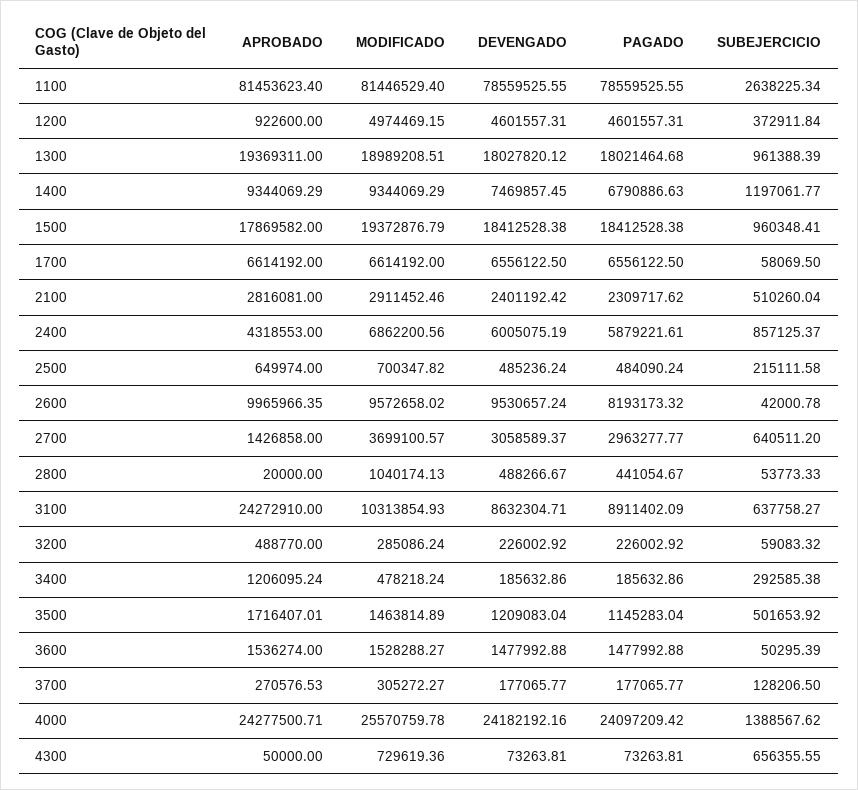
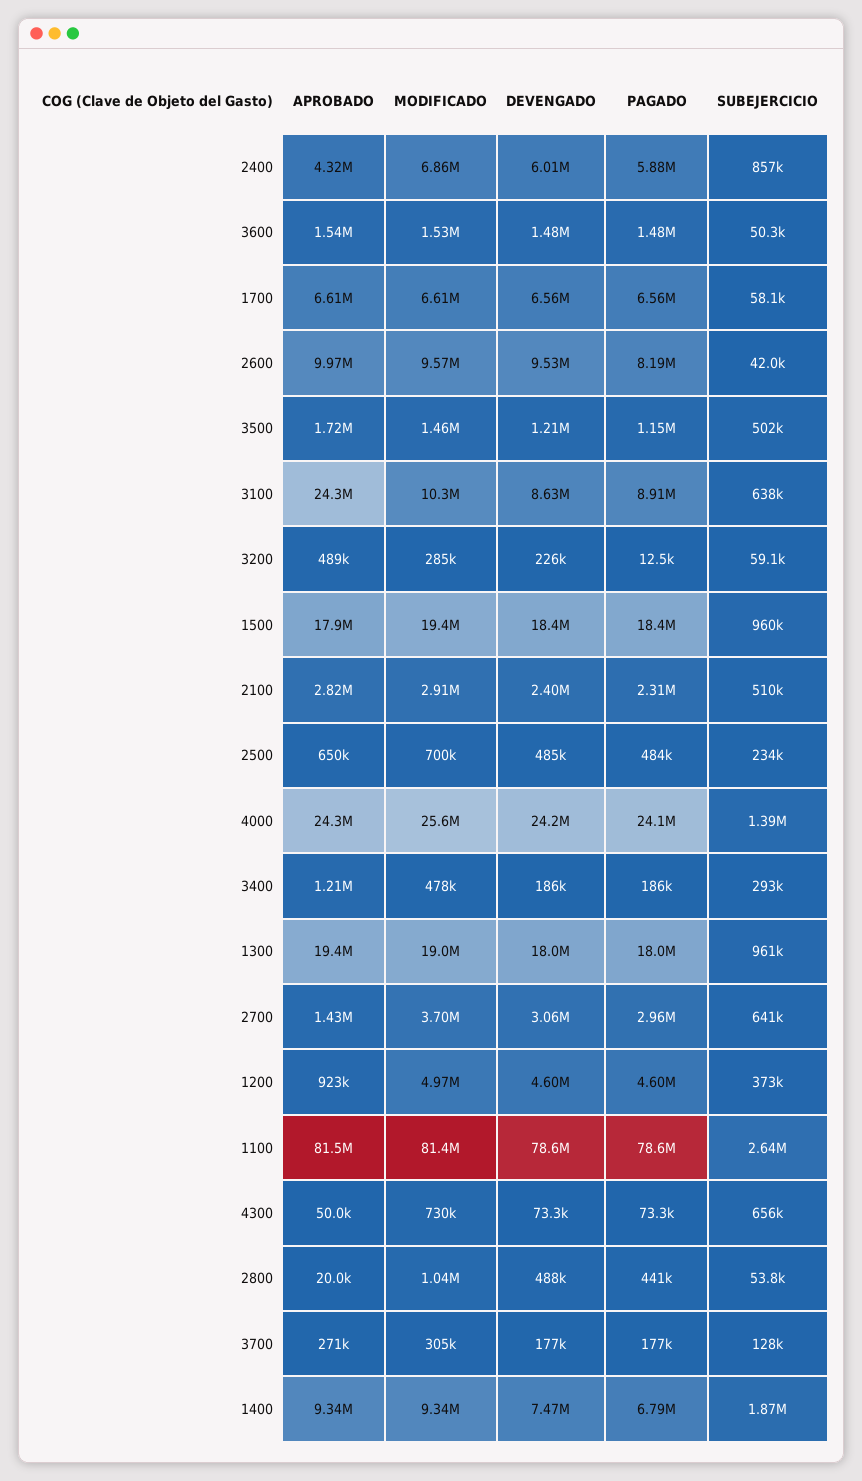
  {
    "APROBADO": {
      "1100": 81453623.4,
      "1200": 922600,
      "1300": 19369311,
      "1400": 9344069.29,
      "1500": 17869582,
      "1700": 6614192,
      "2100": 2816081,
      "2400": 4318553,
      "2500": 649974,
      "2600": 9965966.35,
      "2700": 1426858,
      "2800": 20000,
      "3100": 24272910,
      "3200": 488770,
      "3400": 1206095.24,
      "3500": 1716407.01,
      "3600": 1536274,
      "3700": 270576.53,
      "4000": 24277500.71,
      "4300": 50000
    },
    "MODIFICADO": {
      "1100": 81446529.4,
      "1200": 4974469.15,
      "1300": 18989208.51,
      "1400": 9344069.29,
      "1500": 19372876.79,
      "1700": 6614192,
      "2100": 2911452.46,
      "2400": 6862200.56,
      "2500": 700347.82,
      "2600": 9572658.02,
      "2700": 3699100.57,
      "2800": 1040174.13,
      "3100": 10313854.93,
      "3200": 285086.24,
      "3400": 478218.24,
      "3500": 1463814.89,
      "3600": 1528288.27,
      "3700": 305272.27,
      "4000": 25570759.78,
      "4300": 729619.36
    },
    "DEVENGADO": {
      "1100": 78559525.55,
      "1200": 4601557.31,
      "1300": 18027820.12,
      "1400": 7469857.45,
      "1500": 18412528.38,
      "1700": 6556122.5,
      "2100": 2401192.42,
      "2400": 6005075.19,
      "2500": 485236.24,
      "2600": 9530657.24,
      "2700": 3058589.37,
      "2800": 488266.67,
      "3100": 8632304.71,
      "3200": 226002.92,
      "3400": 185632.86,
      "3500": 1209083.04,
      "3600": 1477992.88,
      "3700": 177065.77,
      "4000": 24182192.16,
      "4300": 73263.81
    },
    "PAGADO": {
      "1100": 78559525.55,
      "1200": 4601557.31,
      "1300": 18021464.68,
      "1400": 6790886.63,
      "1500": 18412528.38,
      "1700": 6556122.5,
      "2100": 2309717.62,
      "2400": 5879221.61,
      "2500": 484090.24,
      "2600": 8193173.32,
      "2700": 2963277.77,
      "2800": 441054.67,
      "3100": 8911402.09,
-     "3200": 226002.92,
+     "3200": 12500,
      "3400": 185632.86,
      "3500": 1145283.04,
      "3600": 1477992.88,
      "3700": 177065.77,
      "4000": 24097209.42,
      "4300": 73263.81
    },
    "SUBEJERCICIO": {
      "1100": 2638225.34,
      "1200": 372911.84,
      "1300": 961388.39,
-     "1400": 1197061.77,
+     "1400": 1870000,
      "1500": 960348.41,
      "1700": 58069.5,
      "2100": 510260.04,
      "2400": 857125.37,
-     "2500": 215111.58,
+     "2500": 234000,
      "2600": 42000.78,
      "2700": 640511.2,
      "2800": 53773.33,
      "3100": 637758.27,
      "3200": 59083.32,
      "3400": 292585.38,
      "3500": 501653.92,
      "3600": 50295.39,
      "3700": 128206.5,
      "4000": 1388567.62,
      "4300": 656355.55
    }
  }

